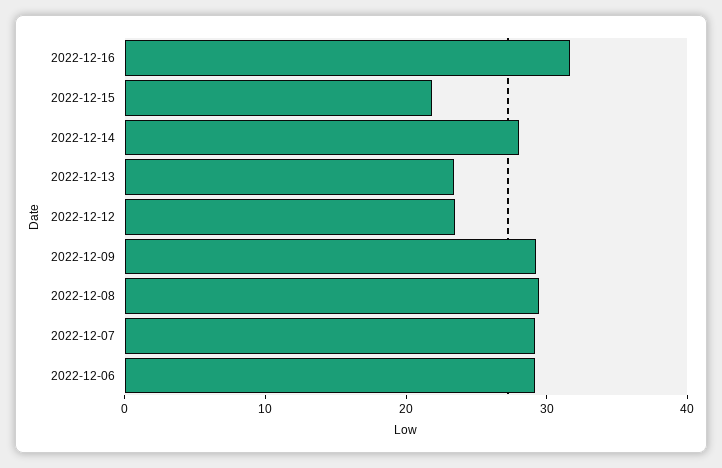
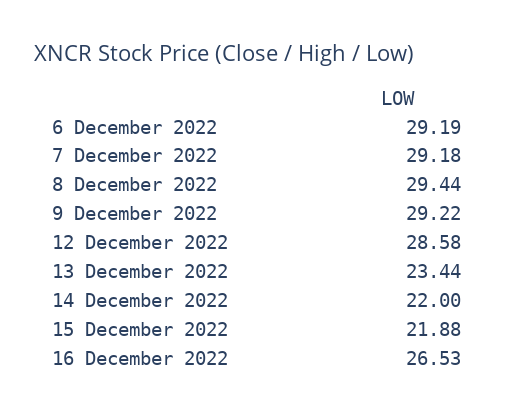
  {
-   "2022-12-16": 32,
+   "2022-12-16": 26.53,
    "2022-12-15": 21.88,
-   "2022-12-14": 28,
+   "2022-12-14": 22,
    "2022-12-13": 23.44,
-   "2022-12-12": 24,
+   "2022-12-12": 28.58,
    "2022-12-09": 29.22,
    "2022-12-08": 29.44,
    "2022-12-07": 29.18,
    "2022-12-06": 29.19
  }

